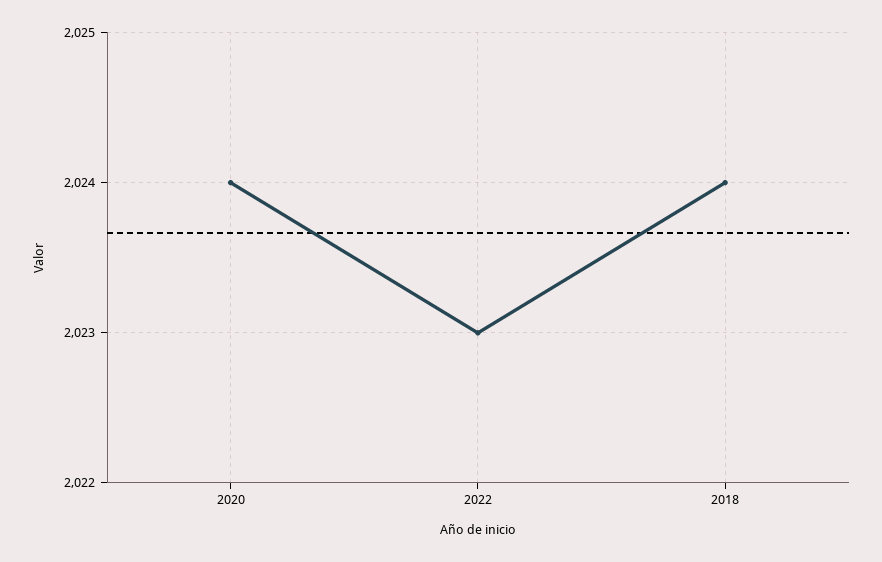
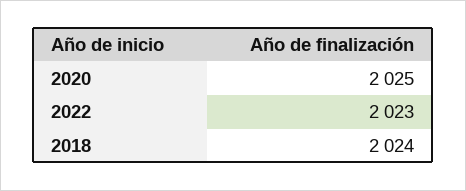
  {
-   "2020": 2024,
+   "2020": 2025,
    "2022": 2023,
    "2018": 2024
  }

